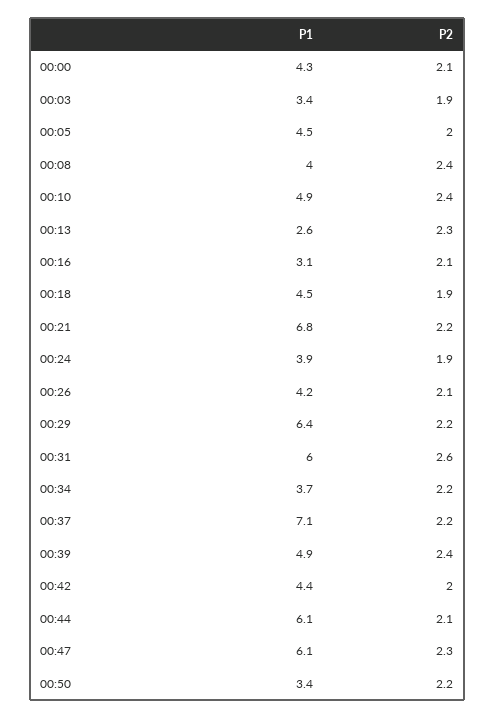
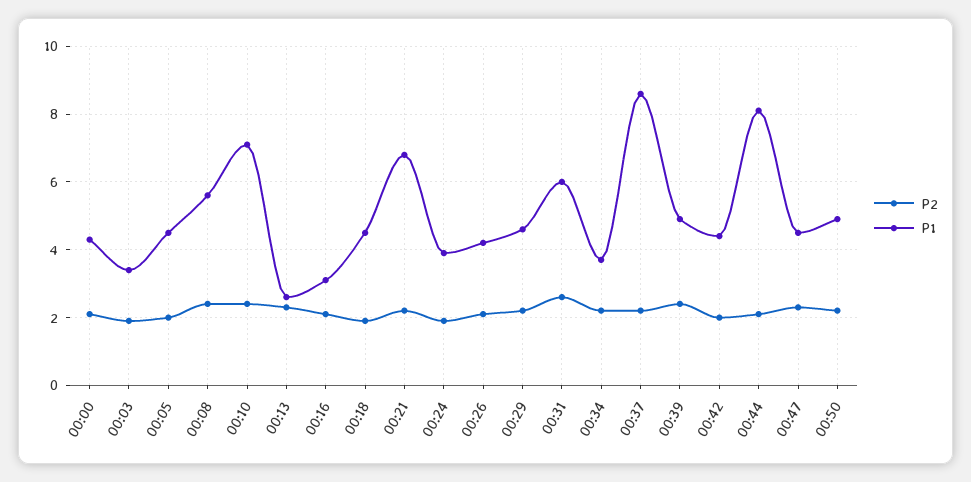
  {
    "P1": {
      "00:00": 4.3,
      "00:03": 3.4,
      "00:05": 4.5,
-     "00:08": 4,
+     "00:08": 5.5,
-     "00:10": 4.9,
+     "00:10": 7,
      "00:13": 2.6,
      "00:16": 3.1,
      "00:18": 4.5,
      "00:21": 6.8,
      "00:24": 3.9,
      "00:26": 4.2,
-     "00:29": 6.4,
+     "00:29": 4.5,
      "00:31": 6,
      "00:34": 3.7,
-     "00:37": 7.1,
+     "00:37": 8.5,
      "00:39": 4.9,
      "00:42": 4.4,
-     "00:44": 6.1,
+     "00:44": 8,
-     "00:47": 6.1,
+     "00:47": 4.5,
-     "00:50": 3.4
+     "00:50": 5
    },
    "P2": {
      "00:00": 2.1,
      "00:03": 1.9,
      "00:05": 2,
      "00:08": 2.4,
      "00:10": 2.4,
      "00:13": 2.3,
      "00:16": 2.1,
      "00:18": 1.9,
      "00:21": 2.2,
      "00:24": 1.9,
      "00:26": 2.1,
      "00:29": 2.2,
      "00:31": 2.6,
      "00:34": 2.2,
      "00:37": 2.2,
      "00:39": 2.4,
      "00:42": 2,
      "00:44": 2.1,
      "00:47": 2.3,
      "00:50": 2.2
    }
  }

